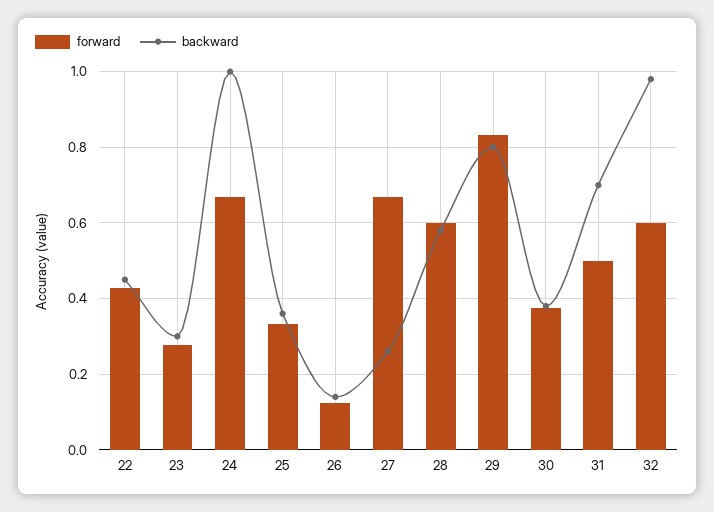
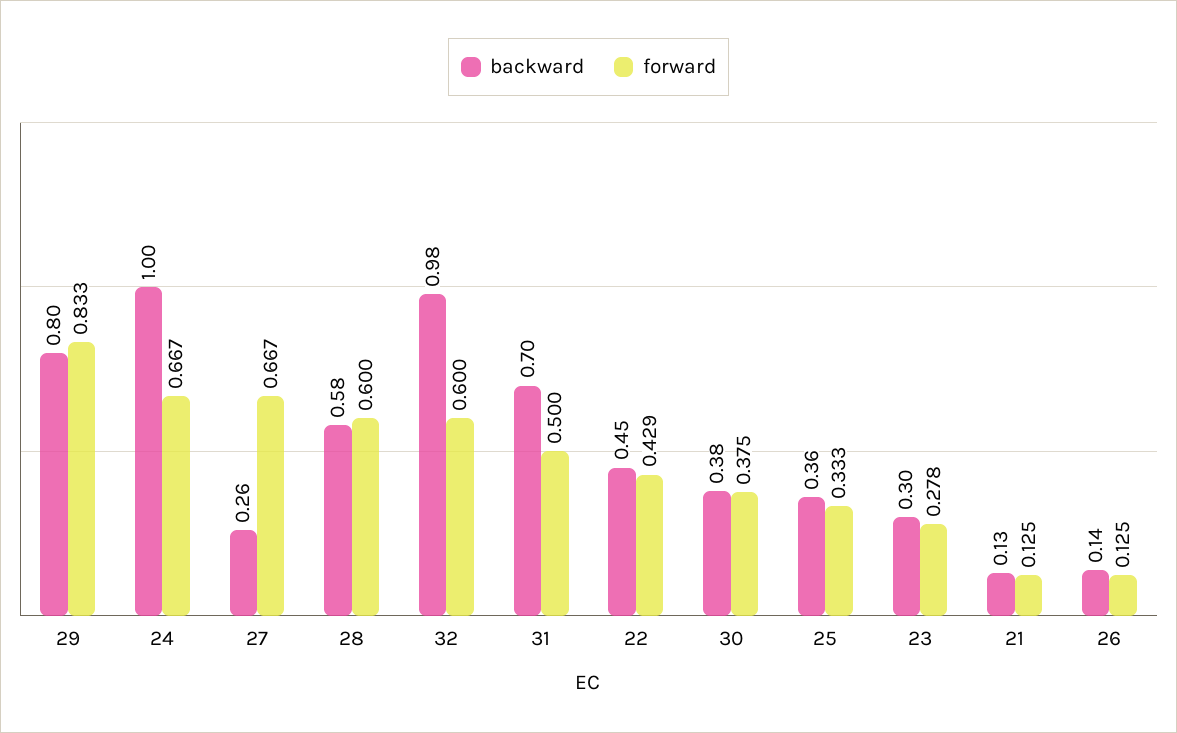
  {
    "forward": {
      "22": 0.429,
      "23": 0.278,
      "24": 0.667,
      "25": 0.333,
      "26": 0.125,
      "27": 0.667,
      "28": 0.6,
      "29": 0.833,
      "30": 0.375,
      "31": 0.5,
-     "32": 0.6
+     "32": 0.6,
+     "21": 0.125
    },
    "backward": {
      "22": 0.45,
      "23": 0.3,
      "24": 1,
      "25": 0.36,
      "26": 0.14,
      "27": 0.26,
      "28": 0.58,
      "29": 0.8,
      "30": 0.38,
      "31": 0.7,
-     "32": 0.98
+     "32": 0.98,
+     "21": 0.13
    }
  }

